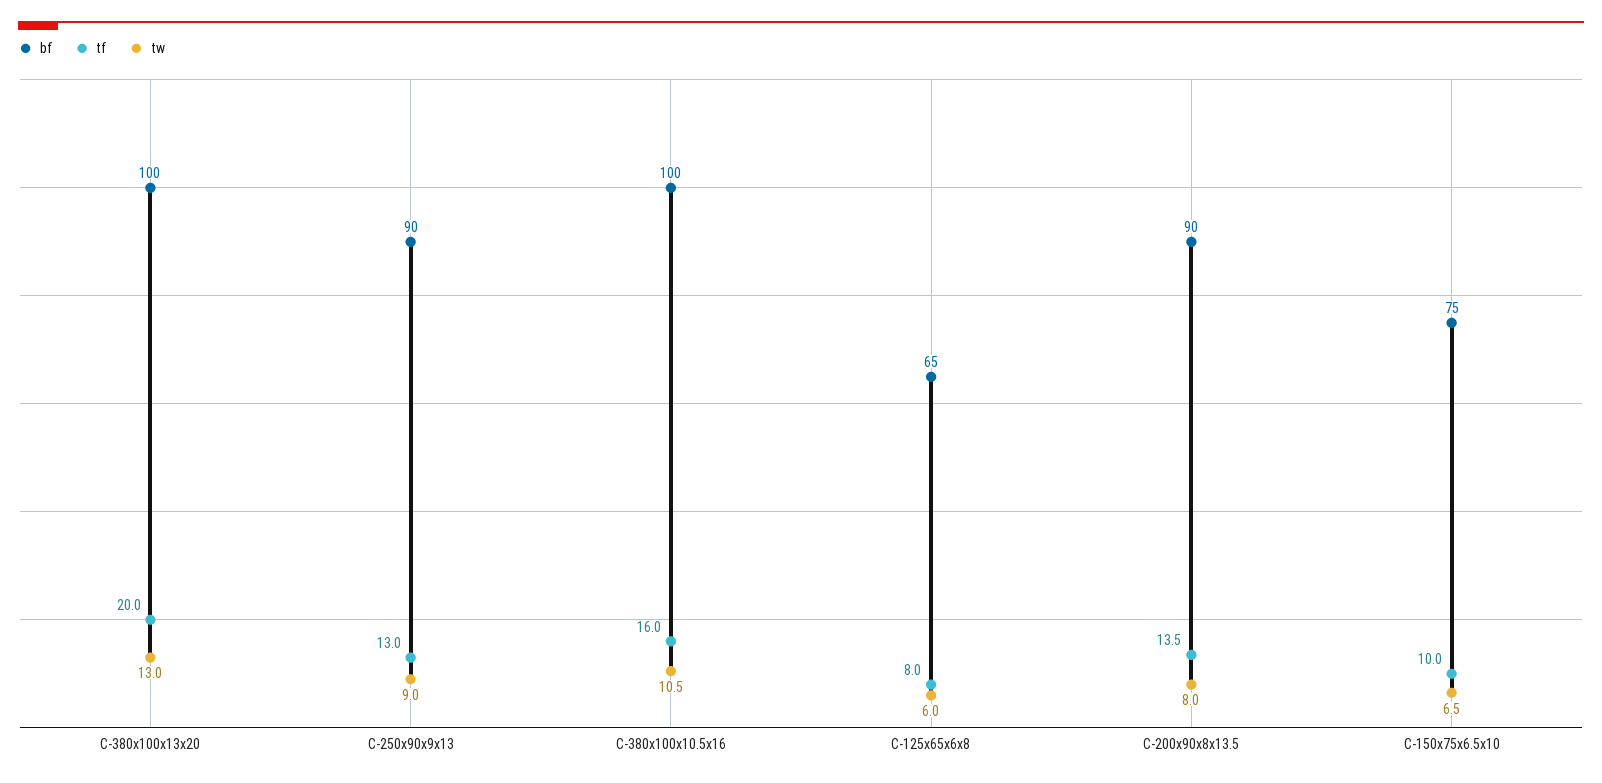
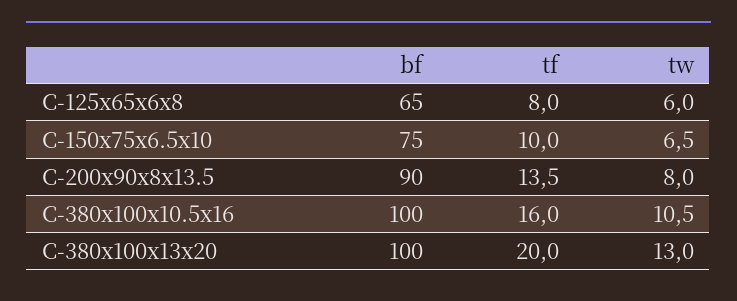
  {
    "bf": {
      "C-380x100x13x20": 100,
-     "C-250x90x9x13": 90,
      "C-380x100x10.5x16": 100,
      "C-125x65x6x8": 65,
      "C-200x90x8x13.5": 90,
      "C-150x75x6.5x10": 75
    },
    "tf": {
      "C-380x100x13x20": 20,
-     "C-250x90x9x13": 13,
      "C-380x100x10.5x16": 16,
      "C-125x65x6x8": 8,
      "C-200x90x8x13.5": 13.5,
      "C-150x75x6.5x10": 10
    },
    "tw": {
      "C-380x100x13x20": 13,
-     "C-250x90x9x13": 9,
      "C-380x100x10.5x16": 10.5,
      "C-125x65x6x8": 6,
      "C-200x90x8x13.5": 8,
      "C-150x75x6.5x10": 6.5
    }
  }

